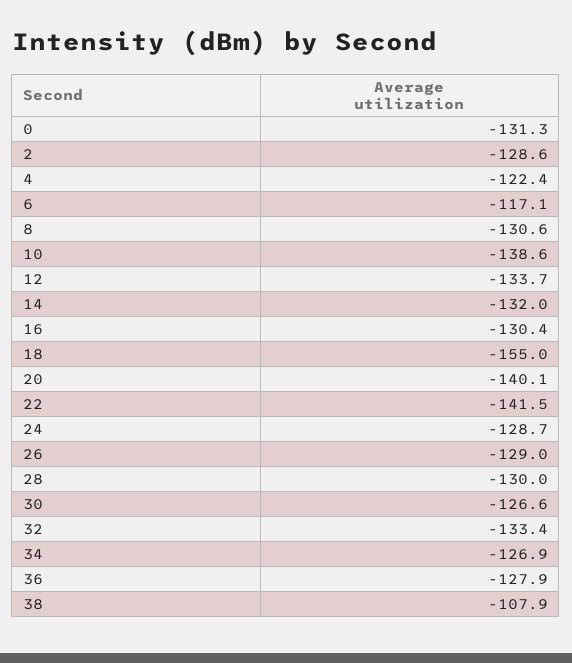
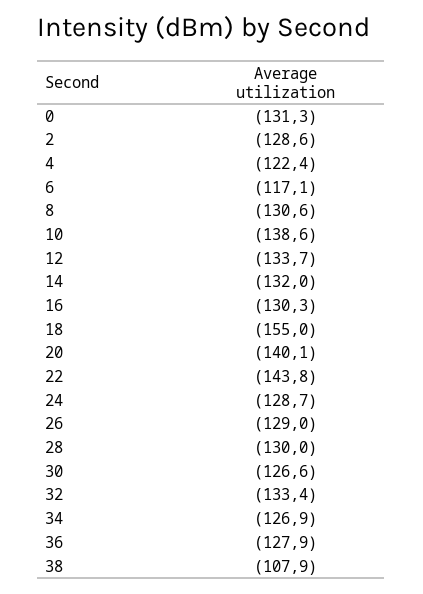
  {
    "0": -131.3,
    "2": -128.6,
    "4": -122.4,
    "6": -117.1,
    "8": -130.6,
    "10": -138.6,
    "12": -133.7,
    "14": -132,
-   "16": -130.4,
+   "16": -130.3,
    "18": -155,
    "20": -140.1,
-   "22": -141.5,
+   "22": -143.8,
    "24": -128.7,
    "26": -129,
    "28": -130,
    "30": -126.6,
    "32": -133.4,
    "34": -126.9,
    "36": -127.9,
    "38": -107.9
  }

